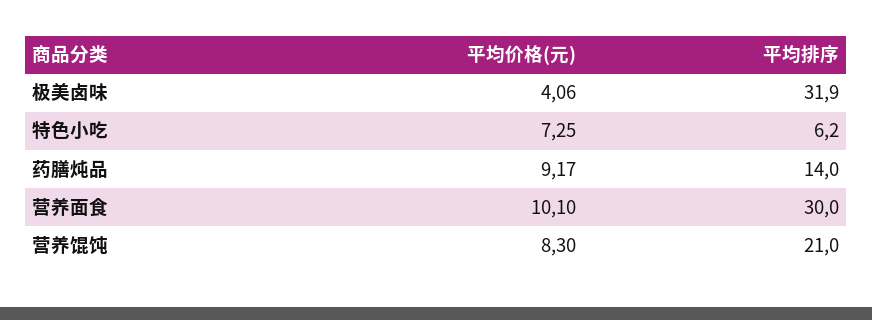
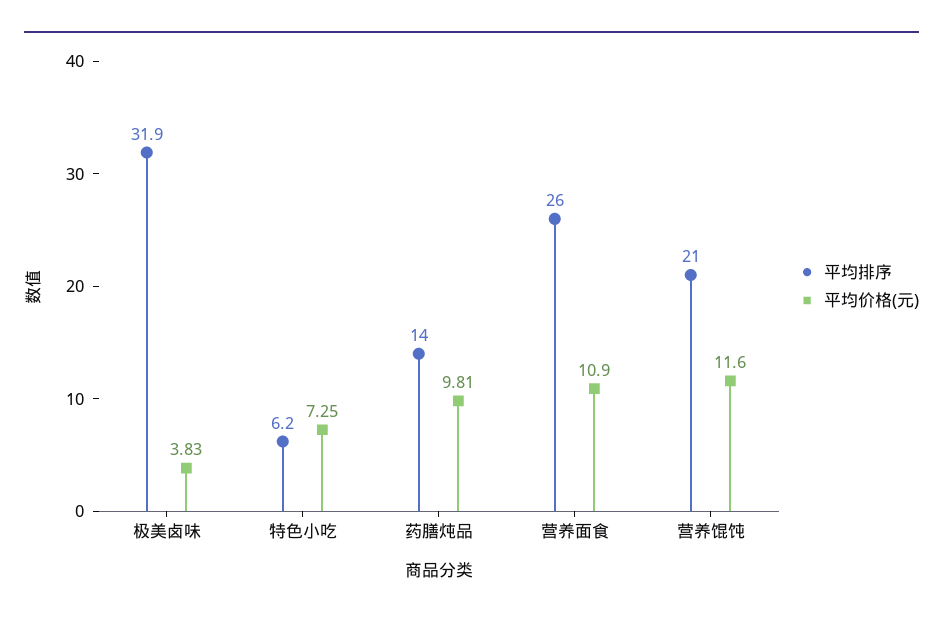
  {
    "平均价格(元)": {
-     "极美卤味": 4.06,
+     "极美卤味": 3.83,
      "特色小吃": 7.25,
-     "药膳炖品": 9.17,
+     "药膳炖品": 9.81,
-     "营养面食": 10.1,
+     "营养面食": 10.9,
-     "营养馄饨": 8.3
+     "营养馄饨": 11.6
    },
    "平均排序": {
      "极美卤味": 31.9,
      "特色小吃": 6.2,
      "药膳炖品": 14,
-     "营养面食": 30,
+     "营养面食": 26,
      "营养馄饨": 21
    }
  }

